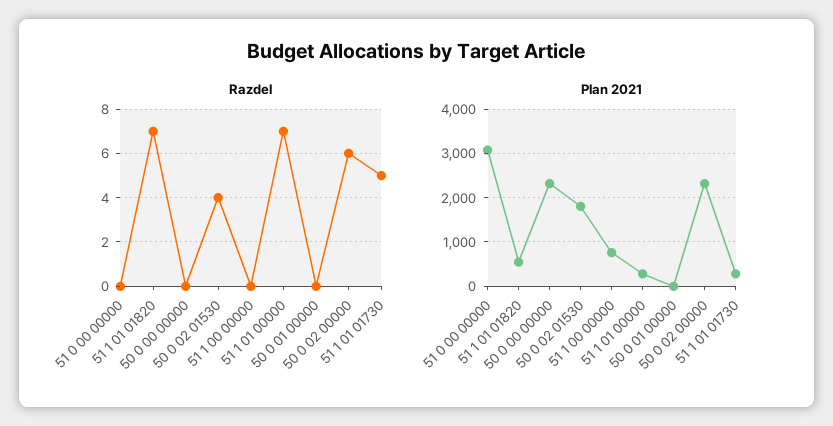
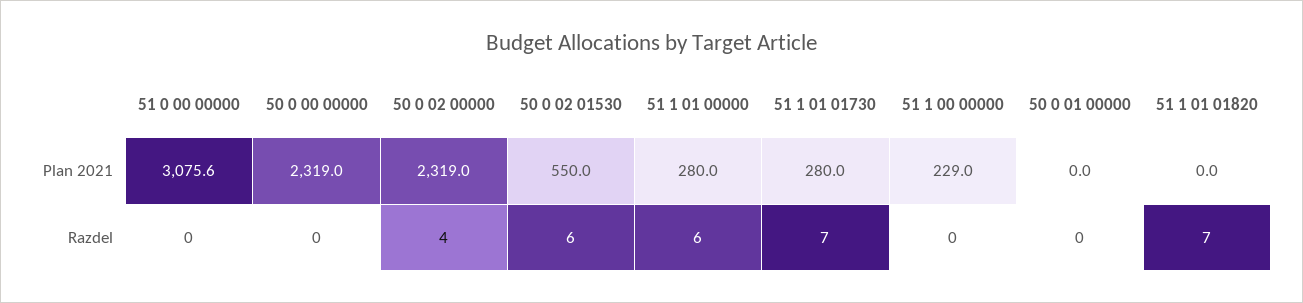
  {
    "Razdel": {
      "51 0 00 00000": 0,
      "51 1 01 01820": 7,
      "50 0 00 00000": 0,
-     "50 0 02 01530": 4,
+     "50 0 02 01530": 6,
      "51 1 00 00000": 0,
-     "51 1 01 00000": 7,
+     "51 1 01 00000": 6,
      "50 0 01 00000": 0,
-     "50 0 02 00000": 6,
+     "50 0 02 00000": 4,
-     "51 1 01 01730": 5
+     "51 1 01 01730": 7
    },
    "Plan 2021": {
      "51 0 00 00000": 3075.6,
-     "51 1 01 01820": 600,
+     "51 1 01 01820": 0,
      "50 0 00 00000": 2319,
-     "50 0 02 01530": 1800,
+     "50 0 02 01530": 550,
-     "51 1 00 00000": 800,
+     "51 1 00 00000": 229,
      "51 1 01 00000": 280,
      "50 0 01 00000": 0,
      "50 0 02 00000": 2319,
      "51 1 01 01730": 280
    }
  }

